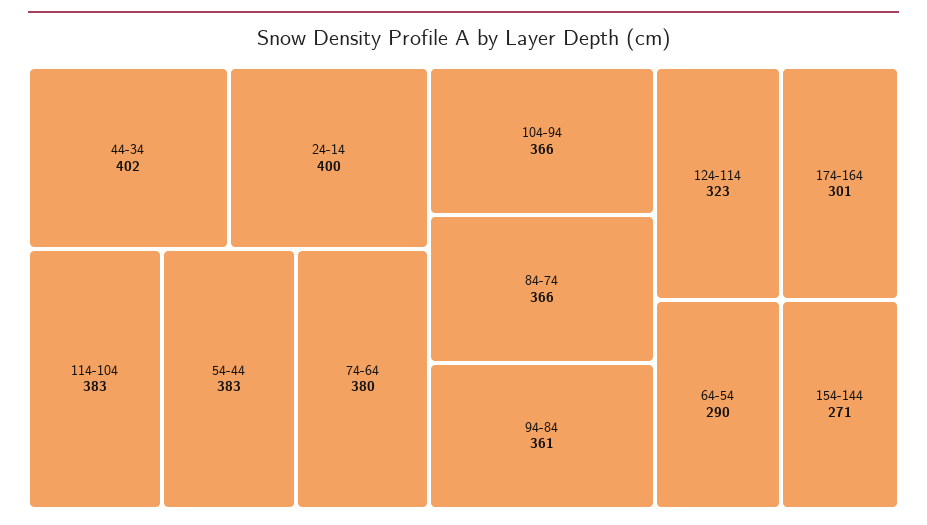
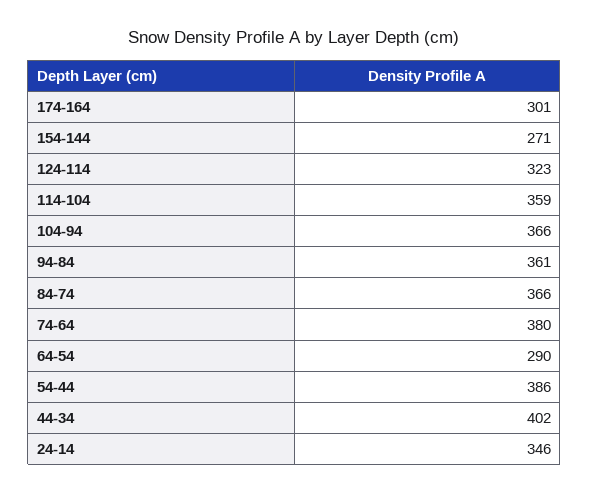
  {
    "44-34": 402,
-   "24-14": 400,
+   "24-14": 346,
-   "114-104": 383,
+   "114-104": 359,
-   "54-44": 383,
+   "54-44": 386,
    "74-64": 380,
    "104-94": 366,
    "84-74": 366,
    "94-84": 361,
    "124-114": 323,
    "174-164": 301,
    "64-54": 290,
    "154-144": 271
  }

